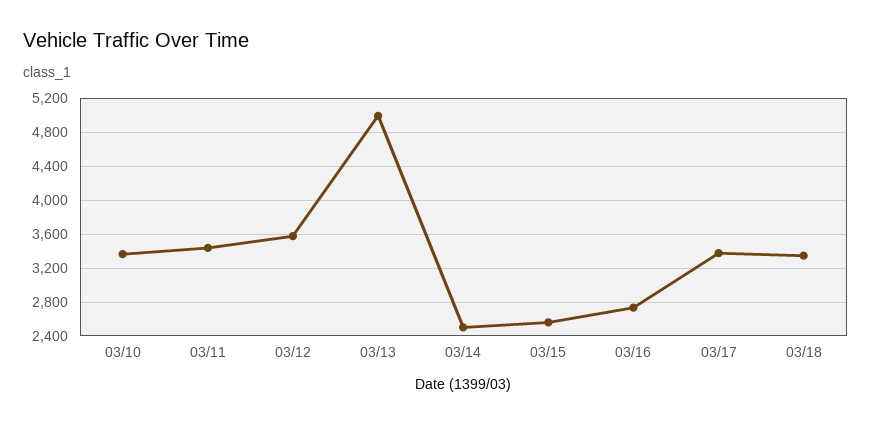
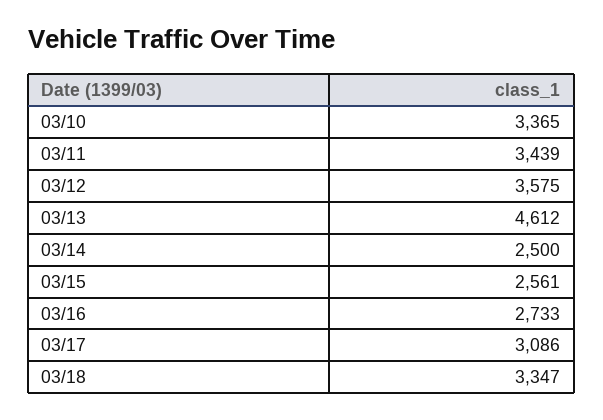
  {
    "03/10": 3365,
    "03/11": 3439,
    "03/12": 3575,
-   "03/13": 5000,
+   "03/13": 4612,
    "03/14": 2500,
    "03/15": 2561,
    "03/16": 2733,
-   "03/17": 3400,
+   "03/17": 3086,
    "03/18": 3347
  }

